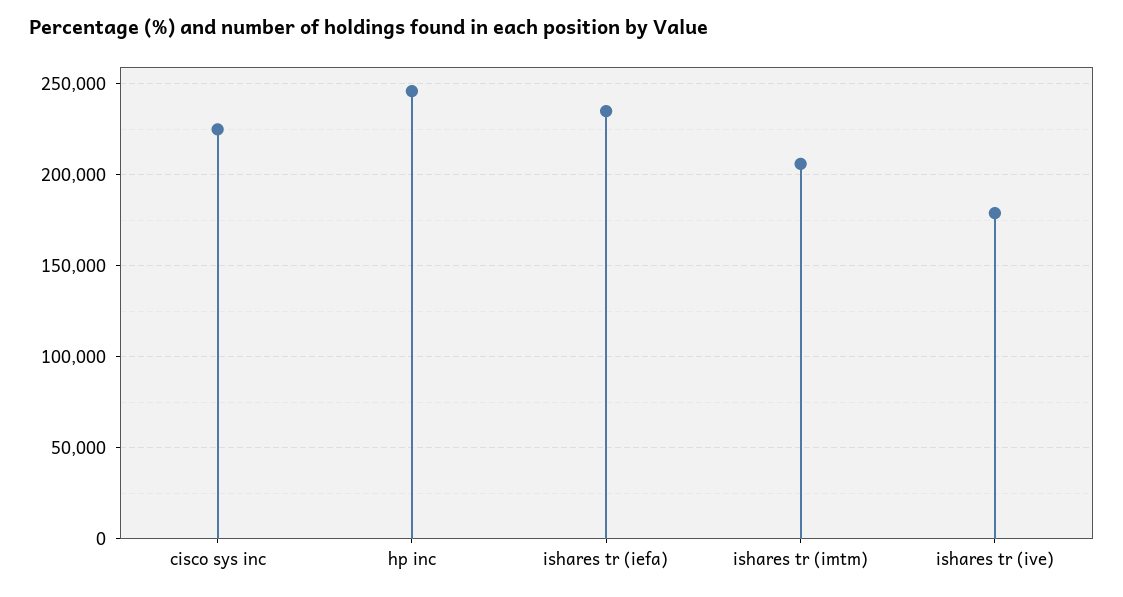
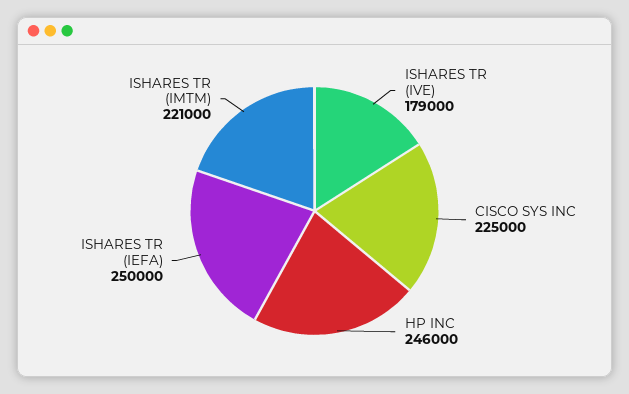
  {
    "cisco sys inc": 225000,
    "hp inc": 246000,
-   "ishares tr (iefa)": 235000,
+   "ishares tr (iefa)": 250000,
-   "ishares tr (imtm)": 205000,
+   "ishares tr (imtm)": 221000,
    "ishares tr (ive)": 179000
  }

